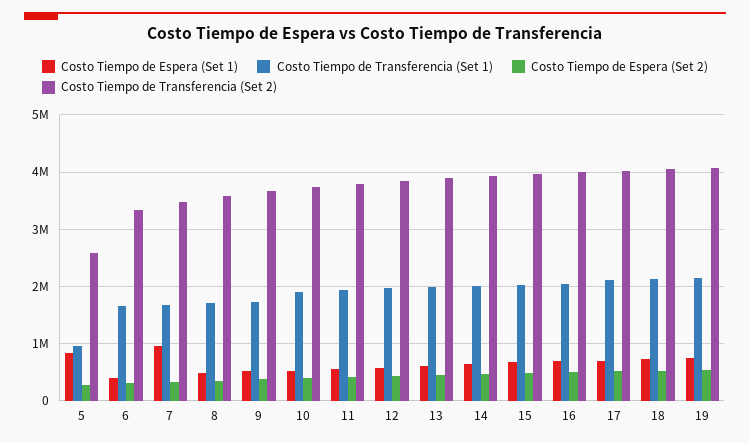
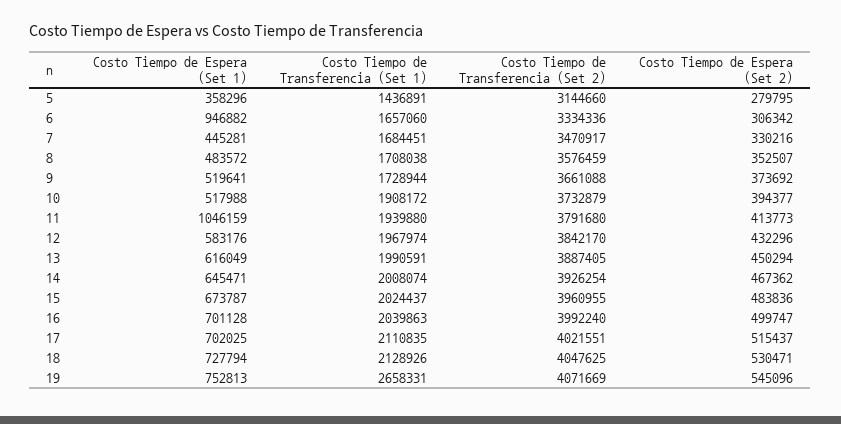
  {
    "Costo Tiempo de Espera (Set 1)": {
-     "5": 800000,
+     "5": 358296,
-     "6": 400000,
+     "6": 946882,
-     "7": 1000000,
+     "7": 445281,
      "8": 483572,
      "9": 519641,
      "10": 517988,
-     "11": 600000,
+     "11": 1046159,
      "12": 583176,
      "13": 616049,
      "14": 645471,
      "15": 673787,
      "16": 701128,
      "17": 702025,
      "18": 727794,
      "19": 752813
    },
    "Costo Tiempo de Transferencia (Set 1)": {
-     "5": 1000000,
+     "5": 1436891,
      "6": 1657060,
      "7": 1684451,
      "8": 1708038,
      "9": 1728944,
      "10": 1908172,
      "11": 1939880,
      "12": 1967974,
      "13": 1990591,
      "14": 2008074,
      "15": 2024437,
      "16": 2039863,
      "17": 2110835,
      "18": 2128926,
-     "19": 2200000
+     "19": 2658331
    },
    "Costo Tiempo de Espera (Set 2)": {
      "5": 279795,
      "6": 306342,
      "7": 330216,
      "8": 352507,
      "9": 373692,
      "10": 394377,
      "11": 413773,
      "12": 432296,
      "13": 450294,
      "14": 467362,
      "15": 483836,
      "16": 499747,
      "17": 515437,
      "18": 530471,
      "19": 545096
    },
    "Costo Tiempo de Transferencia (Set 2)": {
-     "5": 2600000,
+     "5": 3144660,
      "6": 3334336,
      "7": 3470917,
      "8": 3576459,
      "9": 3661088,
      "10": 3732879,
      "11": 3791680,
      "12": 3842170,
      "13": 3887405,
      "14": 3926254,
      "15": 3960955,
      "16": 3992240,
      "17": 4021551,
      "18": 4047625,
      "19": 4071669
    }
  }

